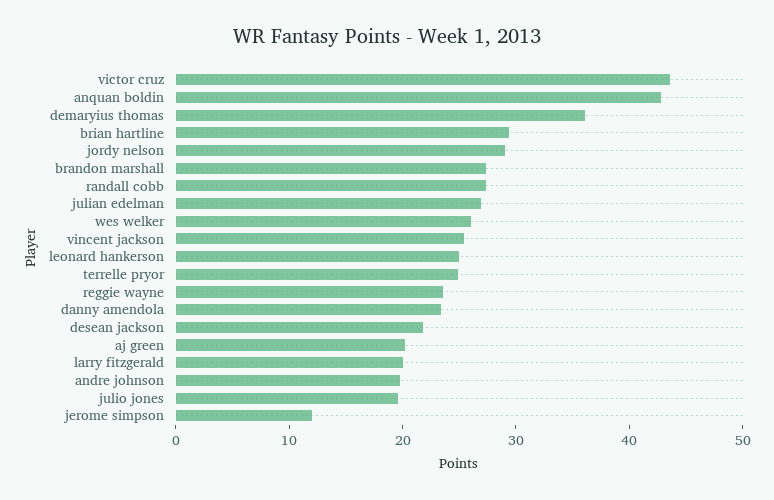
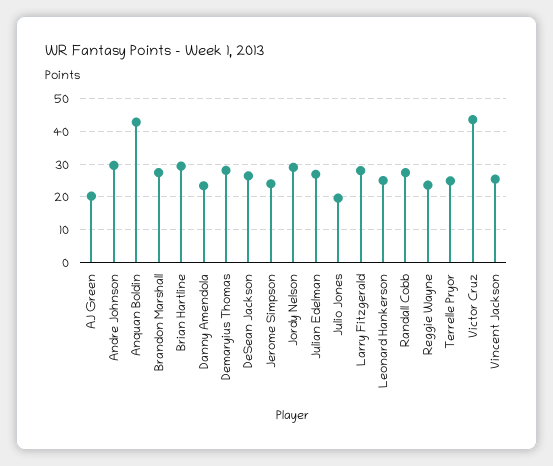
  {
    "victor cruz": 44,
    "anquan boldin": 42,
-   "demaryius thomas": 36,
+   "demaryius thomas": 28,
    "brian hartline": 30,
    "jordy nelson": 30,
    "brandon marshall": 28,
    "randall cobb": 28,
    "julian edelman": 26,
-   "wes welker": 26,
    "vincent jackson": 26,
    "leonard hankerson": 26,
    "terrelle pryor": 24,
    "reggie wayne": 24,
    "danny amendola": 24,
-   "desean jackson": 22,
+   "desean jackson": 26,
    "aj green": 20,
-   "larry fitzgerald": 20,
+   "larry fitzgerald": 28,
-   "andre johnson": 20,
+   "andre johnson": 30,
    "julio jones": 20,
-   "jerome simpson": 12
+   "jerome simpson": 24
  }

